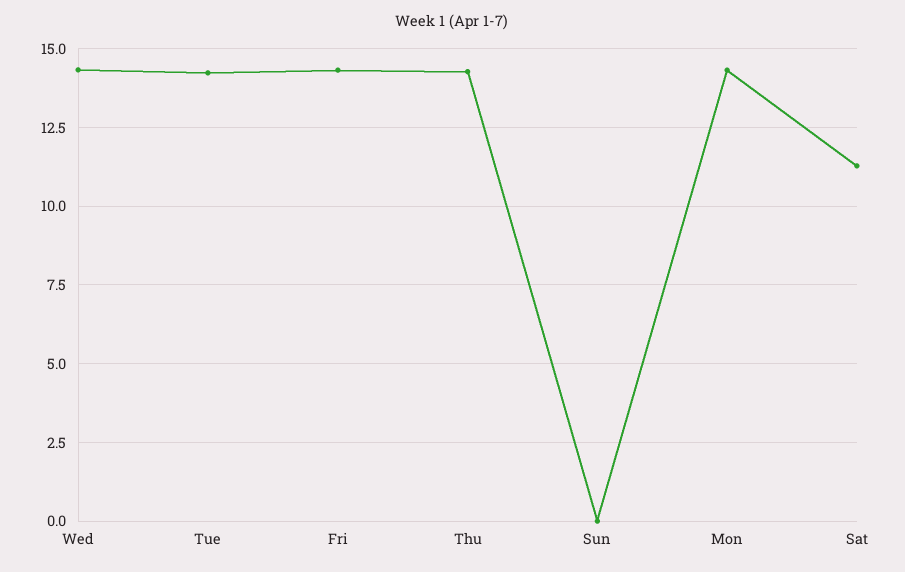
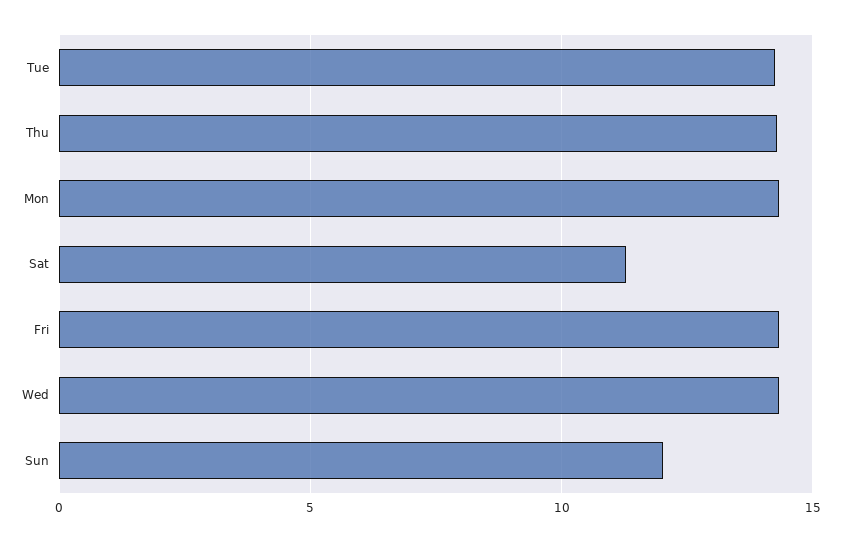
  {
    "Wed": 14.25,
    "Tue": 14.25,
    "Fri": 14.25,
    "Thu": 14.25,
-   "Sun": 0,
+   "Sun": 12,
    "Mon": 14.25,
    "Sat": 11.25
  }

